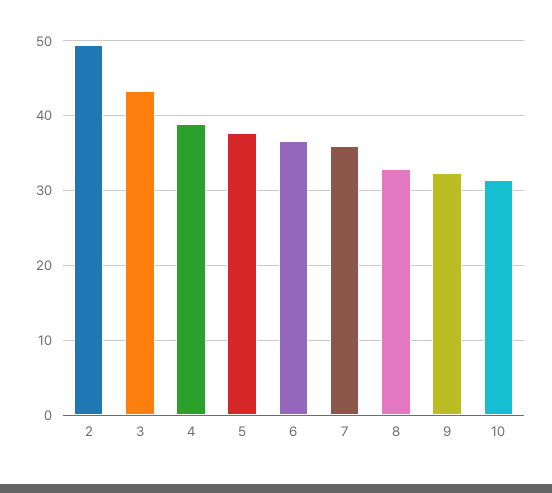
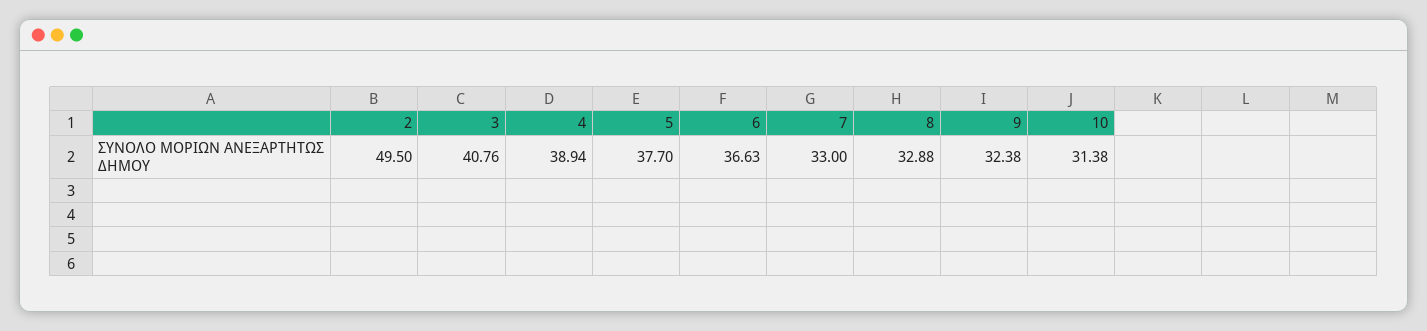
  {
    "2": 49.5,
-   "3": 43,
+   "3": 40.76,
    "4": 38.94,
    "5": 37.7,
    "6": 36.63,
-   "7": 36,
+   "7": 33,
    "8": 32.88,
    "9": 32.38,
    "10": 31.38
  }

